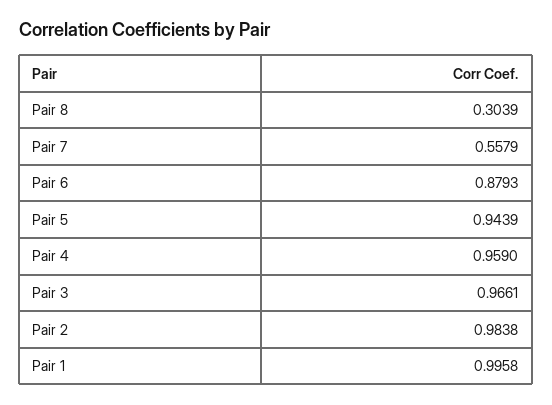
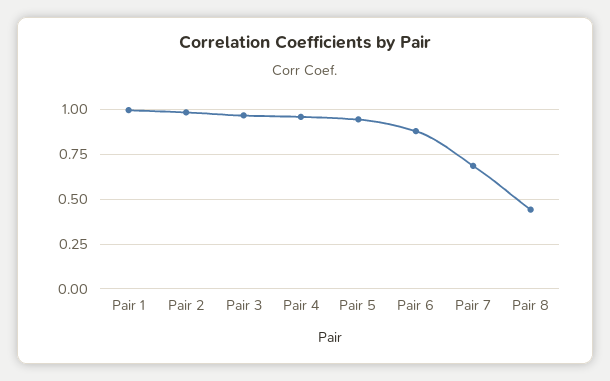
  {
-   "Pair 8": 0.3039,
+   "Pair 8": 0.45,
-   "Pair 7": 0.5579,
+   "Pair 7": 0.7,
    "Pair 6": 0.8793,
    "Pair 5": 0.9439,
    "Pair 4": 0.959,
    "Pair 3": 0.9661,
    "Pair 2": 0.9838,
    "Pair 1": 0.9958
  }

